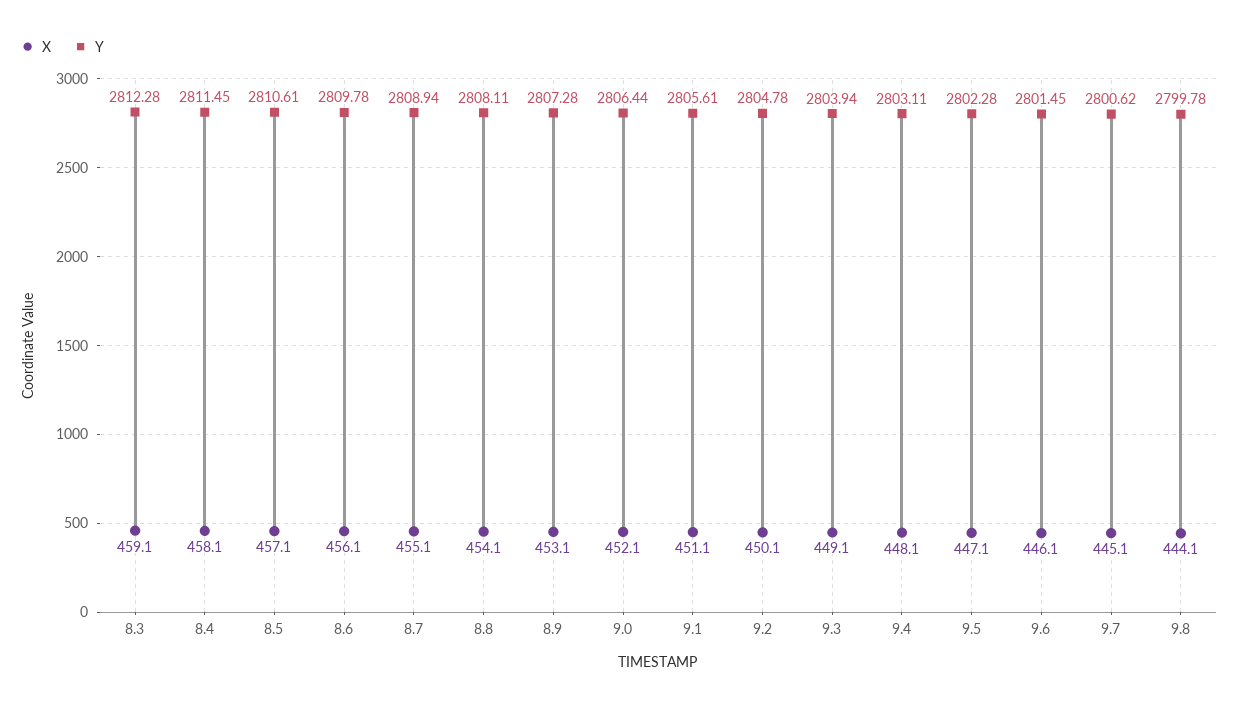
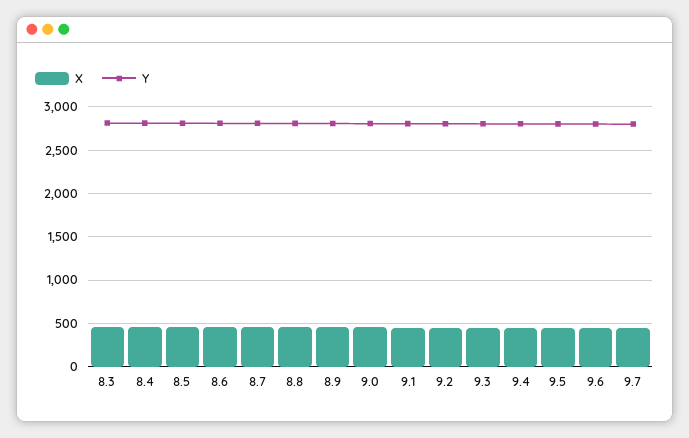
  {
    "X": {
      "8.3": 459.1,
      "8.4": 458.1,
      "8.5": 457.1,
      "8.6": 456.1,
      "8.7": 455.1,
      "8.8": 454.1,
      "8.9": 453.1,
      "9.0": 452.1,
      "9.1": 451.1,
      "9.2": 450.1,
      "9.3": 449.1,
      "9.4": 448.1,
      "9.5": 447.1,
      "9.6": 446.1,
-     "9.7": 445.1,
+     "9.7": 445.1
-     "9.8": 444.1
    },
    "Y": {
      "8.3": 2812.28,
      "8.4": 2811.45,
      "8.5": 2810.61,
      "8.6": 2809.78,
      "8.7": 2808.94,
      "8.8": 2808.11,
      "8.9": 2807.28,
      "9.0": 2806.44,
      "9.1": 2805.61,
      "9.2": 2804.78,
      "9.3": 2803.94,
      "9.4": 2803.11,
      "9.5": 2802.28,
      "9.6": 2801.45,
-     "9.7": 2800.62,
+     "9.7": 2800.62
-     "9.8": 2799.78
    }
  }

